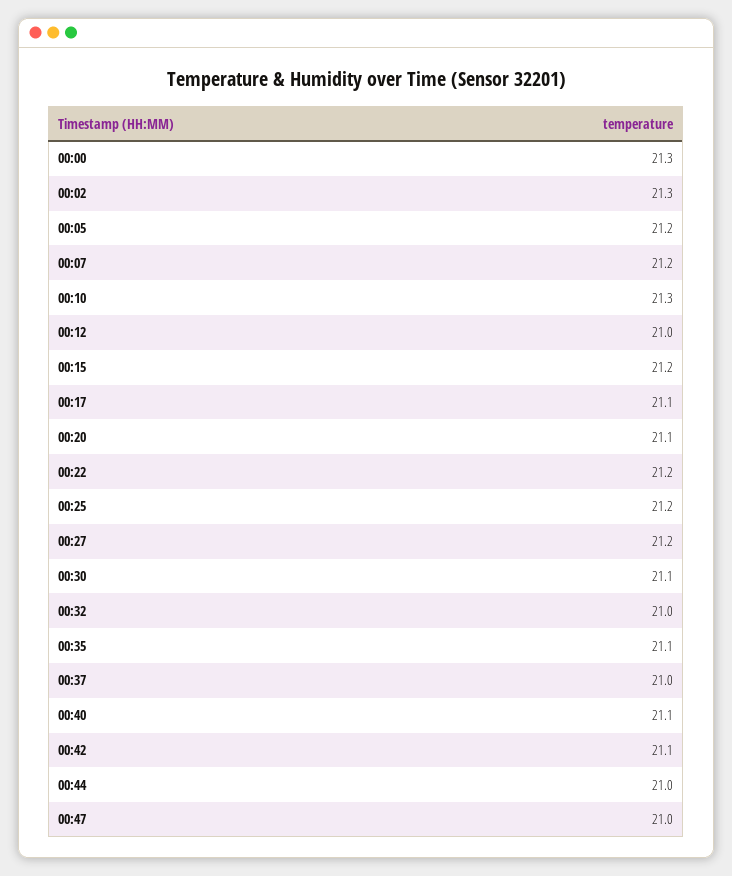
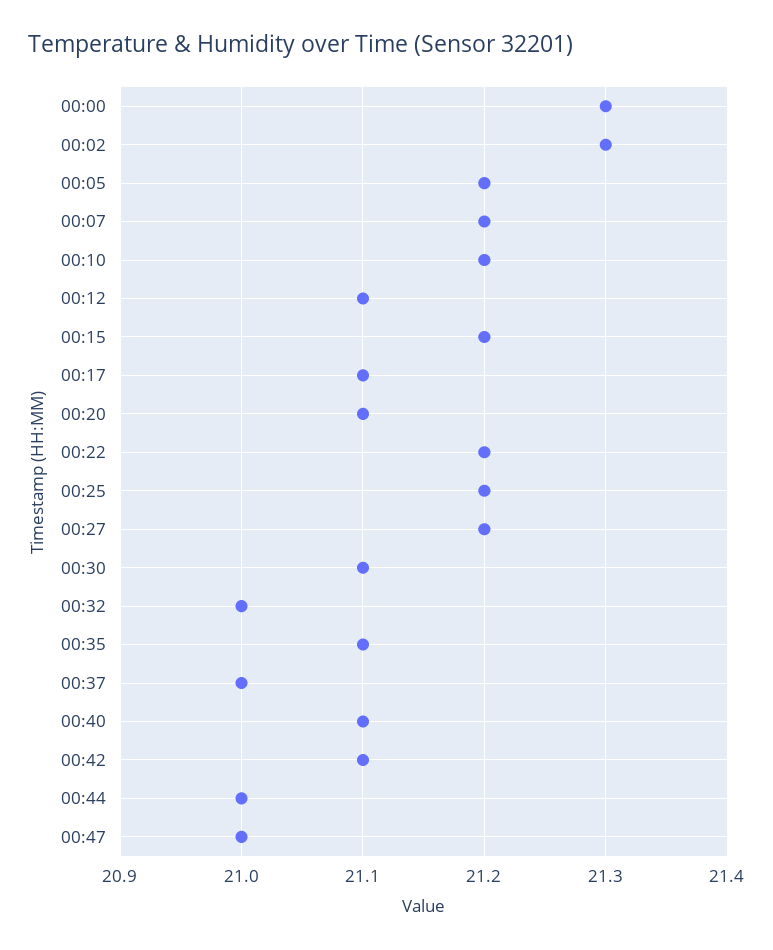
  {
    "00:00": 21.3,
    "00:02": 21.3,
    "00:05": 21.2,
    "00:07": 21.2,
-   "00:10": 21.3,
+   "00:10": 21.2,
-   "00:12": 21,
+   "00:12": 21.1,
    "00:15": 21.2,
    "00:17": 21.1,
    "00:20": 21.1,
    "00:22": 21.2,
    "00:25": 21.2,
    "00:27": 21.2,
    "00:30": 21.1,
    "00:32": 21,
    "00:35": 21.1,
    "00:37": 21,
    "00:40": 21.1,
    "00:42": 21.1,
    "00:44": 21,
    "00:47": 21
  }

